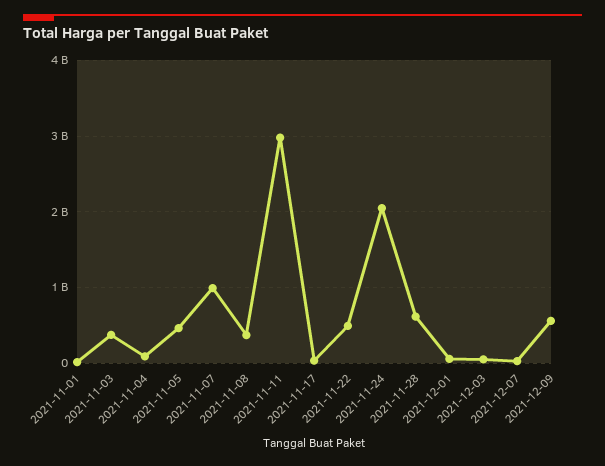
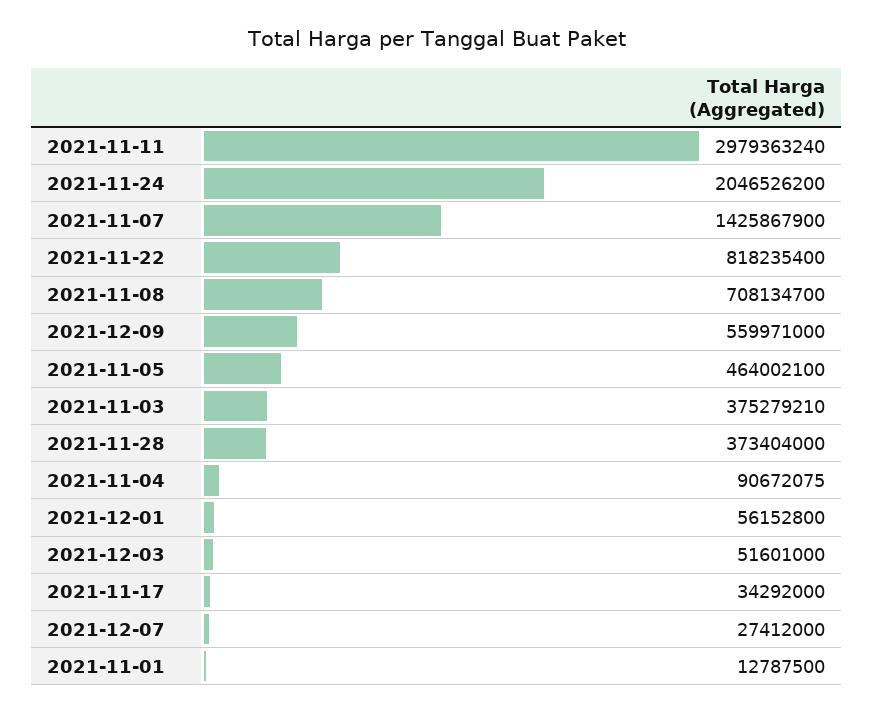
  {
    "2021-11-01": 12787500,
    "2021-11-03": 375279210,
    "2021-11-04": 90672075,
    "2021-11-05": 464002100,
-   "2021-11-07": 1000000000,
+   "2021-11-07": 1425867900,
-   "2021-11-08": 400000000,
+   "2021-11-08": 708134700,
    "2021-11-11": 2979363240,
    "2021-11-17": 34292000,
-   "2021-11-22": 500000000,
+   "2021-11-22": 818235400,
    "2021-11-24": 2046526200,
-   "2021-11-28": 600000000,
+   "2021-11-28": 373404000,
    "2021-12-01": 56152800,
    "2021-12-03": 51601000,
    "2021-12-07": 27412000,
    "2021-12-09": 559971000
  }

